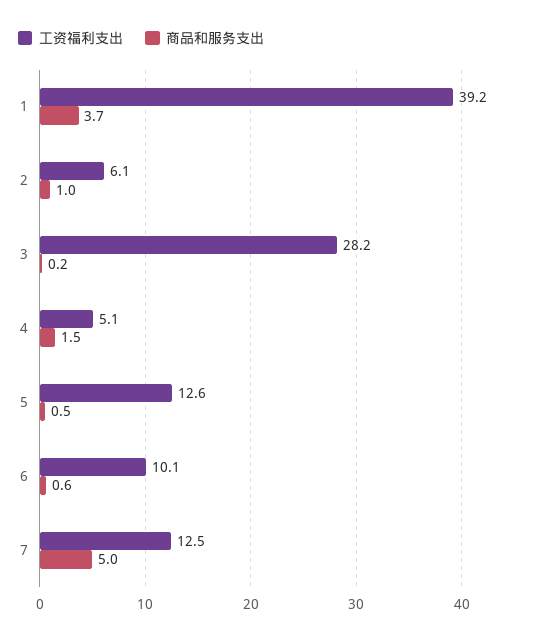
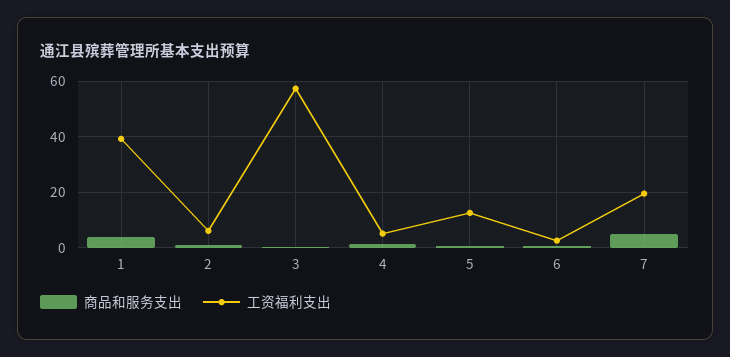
  {
    "工资福利支出": {
      "1": 39.2,
      "2": 6.1,
-     "3": 28.2,
+     "3": 57.5,
      "4": 5.1,
      "5": 12.6,
-     "6": 10.1,
+     "6": 2.5,
-     "7": 12.5
+     "7": 20
    },
    "商品和服务支出": {
      "1": 3.7,
      "2": 1,
      "3": 0.2,
      "4": 1.5,
      "5": 0.5,
      "6": 0.6,
      "7": 5
    }
  }

